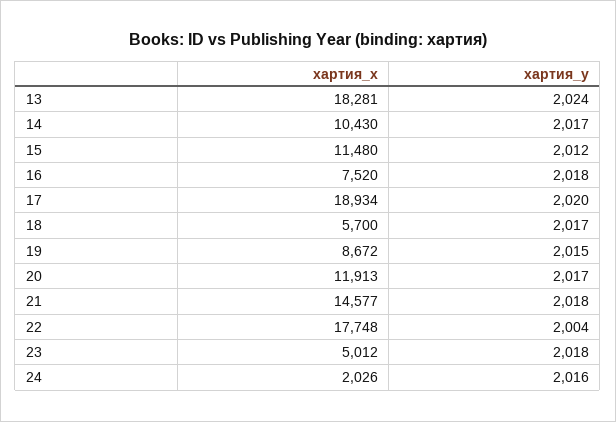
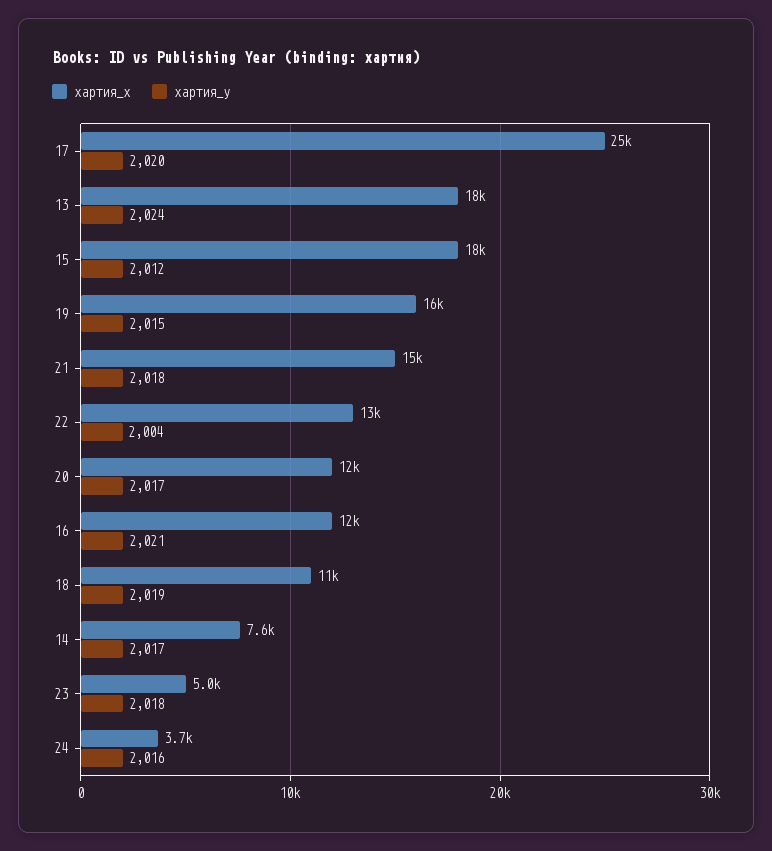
  {
    "хартия_x": {
      "13": 18281,
-     "14": 10430,
+     "14": 7600,
-     "15": 11480,
+     "15": 18000,
-     "16": 7520,
+     "16": 12000,
-     "17": 18934,
+     "17": 25000,
-     "18": 5700,
+     "18": 11000,
-     "19": 8672,
+     "19": 16000,
      "20": 11913,
      "21": 14577,
-     "22": 17748,
+     "22": 13000,
      "23": 5012,
-     "24": 2026
+     "24": 3700
    },
    "хартия_y": {
      "13": 2024,
      "14": 2017,
      "15": 2012,
-     "16": 2018,
+     "16": 2021,
      "17": 2020,
-     "18": 2017,
+     "18": 2019,
      "19": 2015,
      "20": 2017,
      "21": 2018,
      "22": 2004,
      "23": 2018,
      "24": 2016
    }
  }

